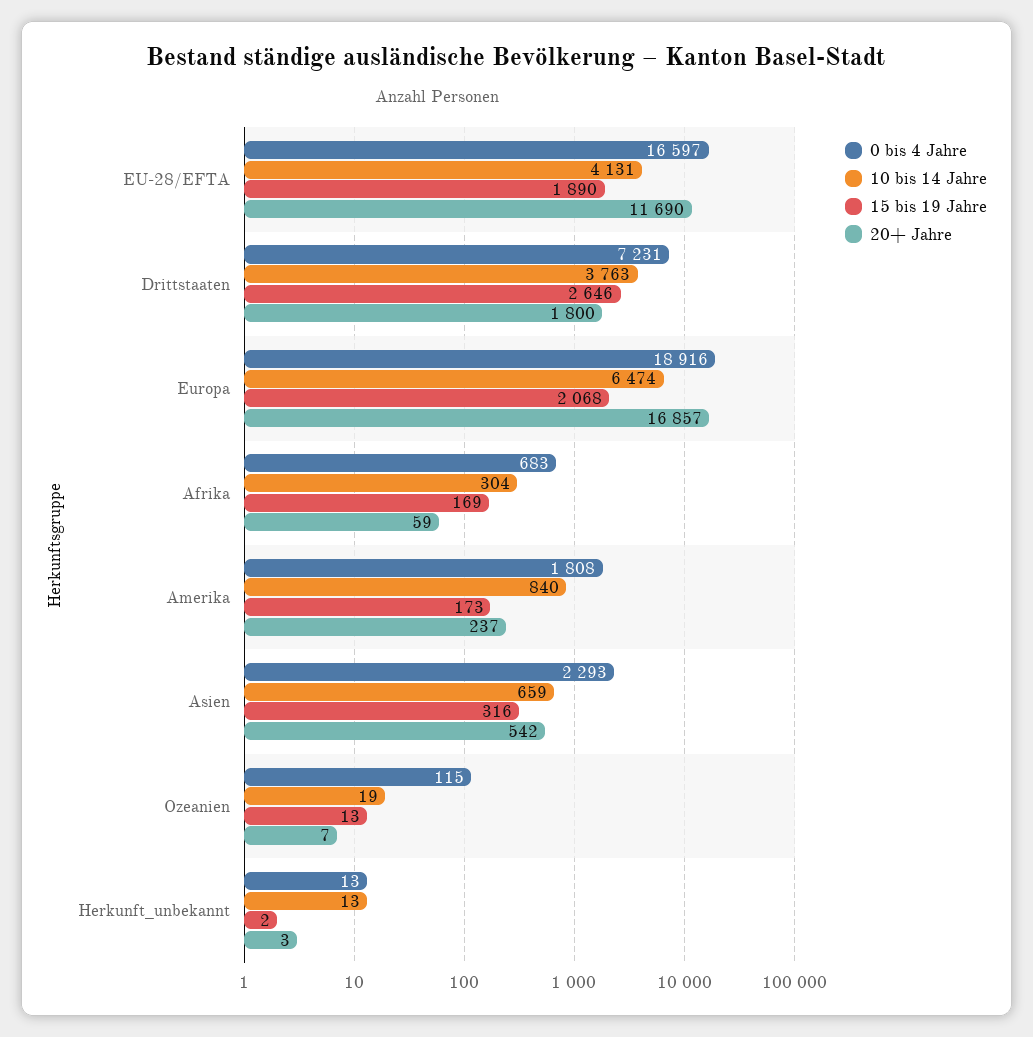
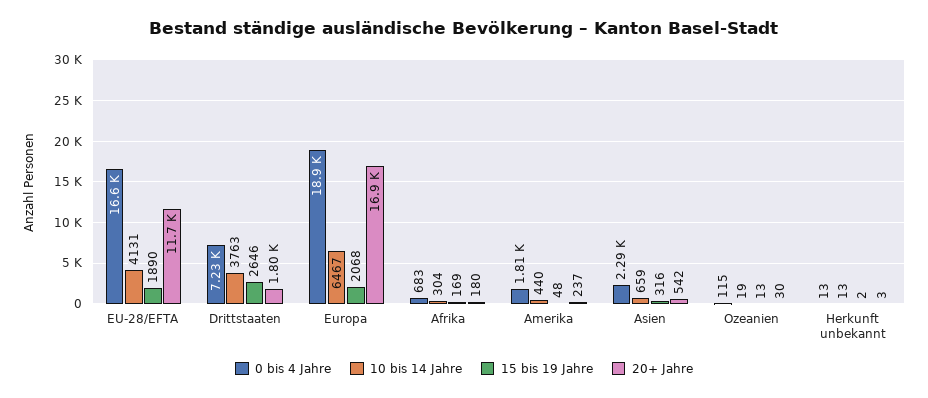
  {
    "0 bis 4 Jahre": {
      "EU-28/EFTA": 16597,
      "Drittstaaten": 7231,
      "Europa": 18916,
      "Afrika": 683,
      "Amerika": 1808,
      "Asien": 2293,
      "Ozeanien": 115,
      "Herkunft_unbekannt": 13
    },
    "10 bis 14 Jahre": {
      "EU-28/EFTA": 4131,
      "Drittstaaten": 3763,
-     "Europa": 6474,
+     "Europa": 6467,
      "Afrika": 304,
-     "Amerika": 840,
+     "Amerika": 440,
      "Asien": 659,
      "Ozeanien": 19,
      "Herkunft_unbekannt": 13
    },
    "15 bis 19 Jahre": {
      "EU-28/EFTA": 1890,
      "Drittstaaten": 2646,
      "Europa": 2068,
      "Afrika": 169,
-     "Amerika": 173,
+     "Amerika": 48,
      "Asien": 316,
      "Ozeanien": 13,
      "Herkunft_unbekannt": 2
    },
    "20+ Jahre": {
      "EU-28/EFTA": 11690,
      "Drittstaaten": 1800,
      "Europa": 16857,
-     "Afrika": 59,
+     "Afrika": 180,
      "Amerika": 237,
      "Asien": 542,
-     "Ozeanien": 7,
+     "Ozeanien": 30,
      "Herkunft_unbekannt": 3
    }
  }

